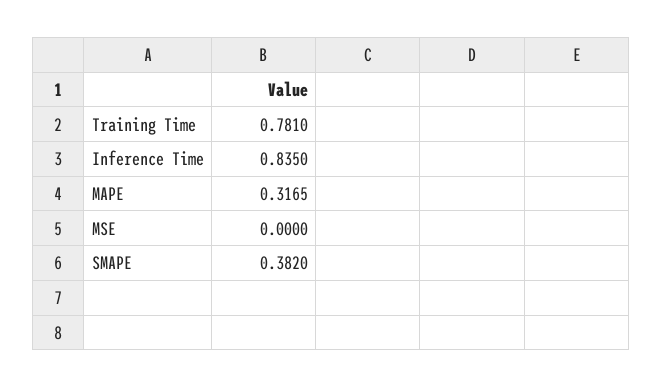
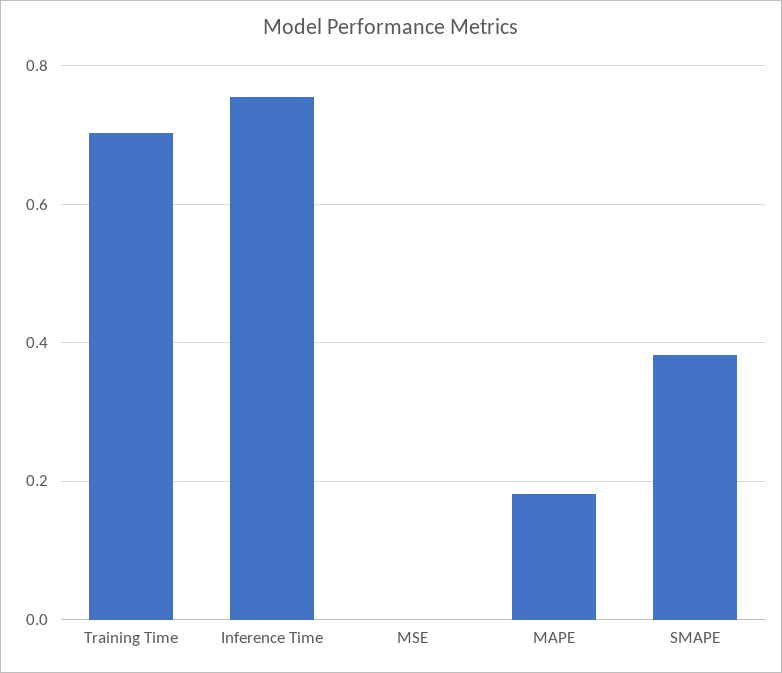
  {
-   "Training Time": 0.781,
+   "Training Time": 0.7,
-   "Inference Time": 0.835,
+   "Inference Time": 0.76,
-   "MAPE": 0.3165,
+   "MAPE": 0.18,
    "MSE": 0,
    "SMAPE": 0.382
  }

